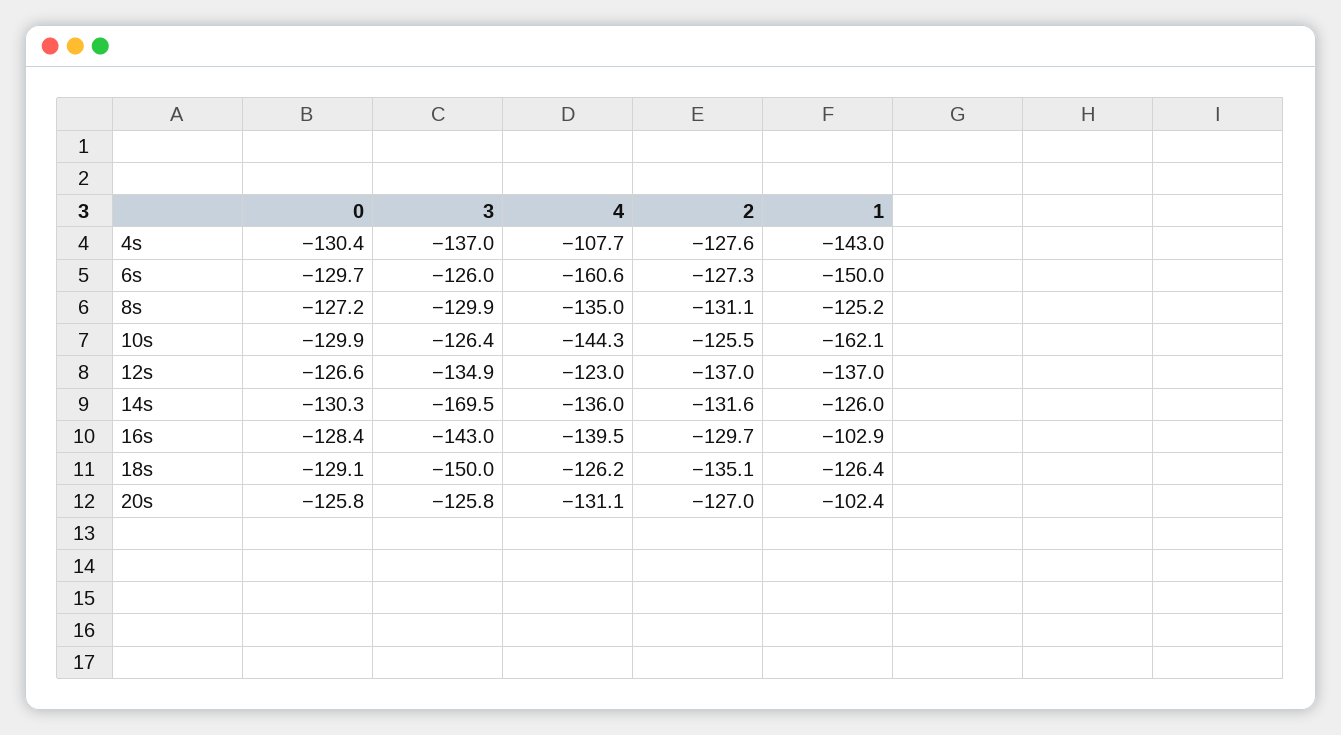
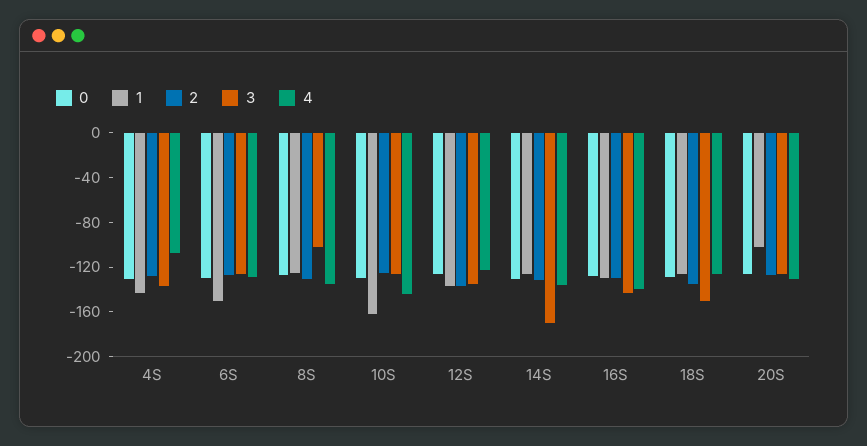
  {
    "0": {
      "4s": -130.4,
      "6s": -129.7,
      "8s": -127.2,
      "10s": -129.9,
      "12s": -126.6,
      "14s": -130.3,
      "16s": -128.4,
      "18s": -129.1,
      "20s": -125.8
    },
    "3": {
      "4s": -137,
      "6s": -126,
-     "8s": -129.9,
+     "8s": -100,
      "10s": -126.4,
      "12s": -134.9,
      "14s": -169.5,
      "16s": -143,
      "18s": -150,
      "20s": -125.8
    },
    "4": {
      "4s": -107.7,
-     "6s": -160.6,
+     "6s": -130,
      "8s": -135,
      "10s": -144.3,
      "12s": -123,
      "14s": -136,
      "16s": -139.5,
      "18s": -126.2,
      "20s": -131.1
    },
    "2": {
      "4s": -127.6,
      "6s": -127.3,
      "8s": -131.1,
      "10s": -125.5,
      "12s": -137,
      "14s": -131.6,
      "16s": -129.7,
      "18s": -135.1,
      "20s": -127
    },
    "1": {
      "4s": -143,
      "6s": -150,
      "8s": -125.2,
      "10s": -162.1,
      "12s": -137,
      "14s": -126,
-     "16s": -102.9,
+     "16s": -130,
      "18s": -126.4,
      "20s": -102.4
    }
  }

